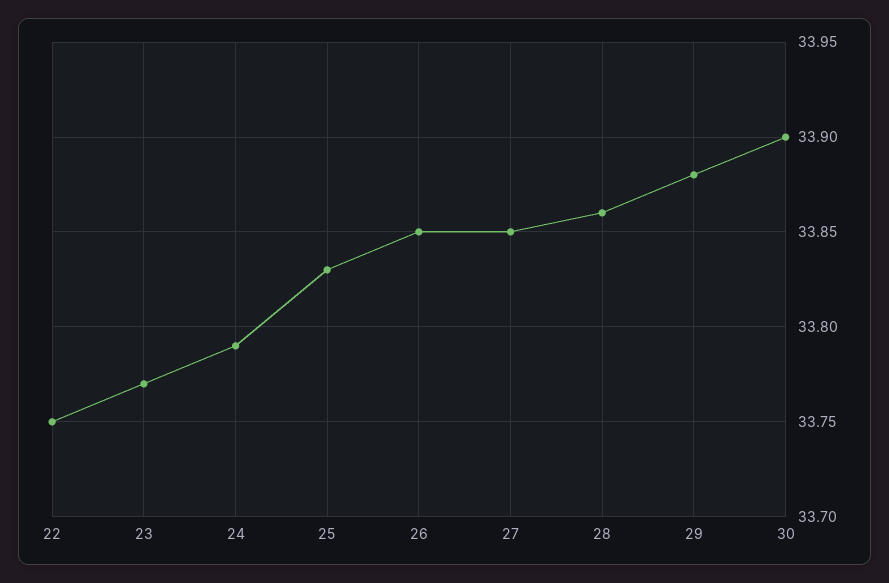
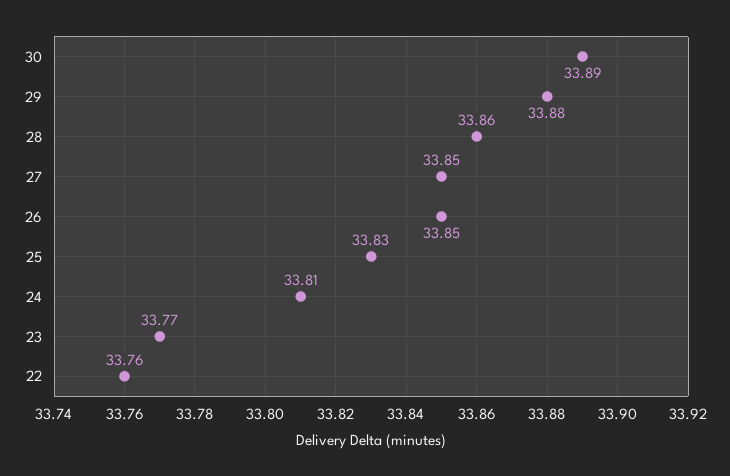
  {
-   "22": 33.75,
+   "22": 33.76,
    "23": 33.77,
-   "24": 33.79,
+   "24": 33.81,
    "25": 33.83,
    "26": 33.85,
    "27": 33.85,
    "28": 33.86,
    "29": 33.88,
-   "30": 33.9
+   "30": 33.89
  }

